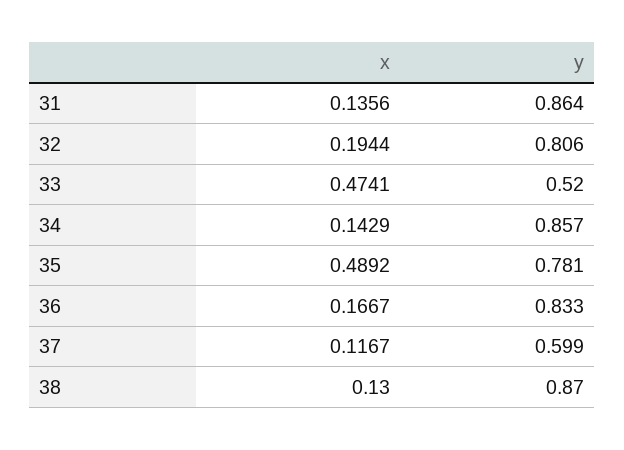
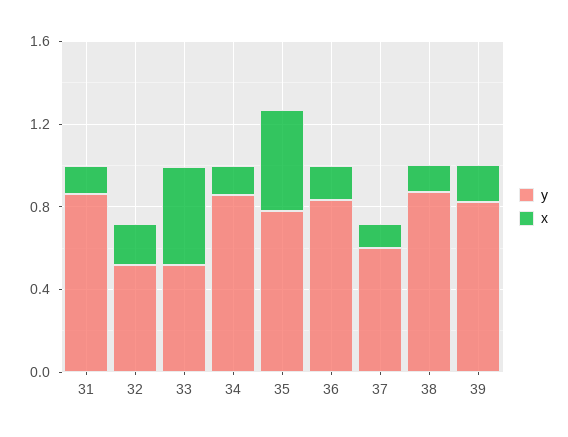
  {
    "x": {
      "31": 0.1356,
      "32": 0.1944,
      "33": 0.4741,
      "34": 0.1429,
      "35": 0.4892,
      "36": 0.1667,
      "37": 0.1167,
-     "38": 0.13
+     "38": 0.13,
+     "39": 0.2
    },
    "y": {
      "31": 0.864,
-     "32": 0.806,
+     "32": 0.5,
      "33": 0.52,
      "34": 0.857,
      "35": 0.781,
      "36": 0.833,
      "37": 0.599,
-     "38": 0.87
+     "38": 0.87,
+     "39": 0.8
    }
  }

